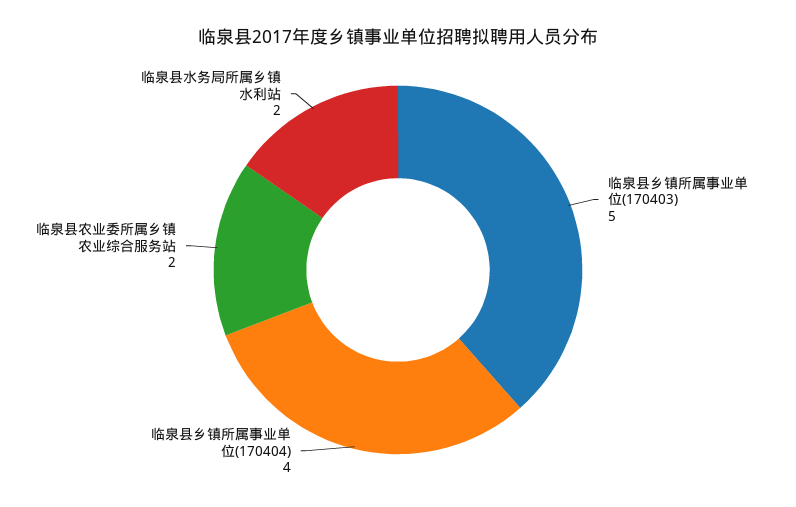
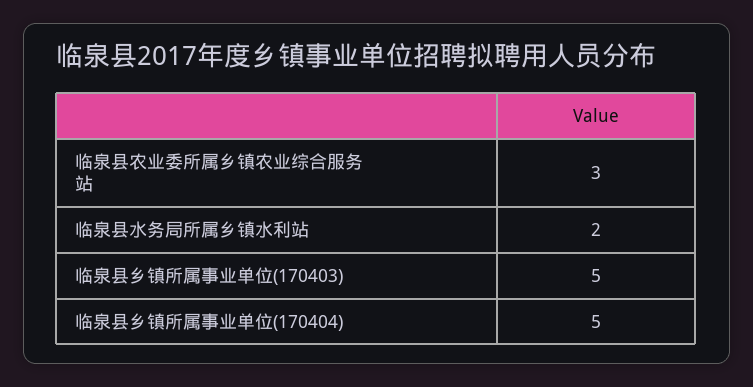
  {
    "临泉县乡镇所属事业单位(170403)": 5,
-   "临泉县乡镇所属事业单位(170404)": 4,
+   "临泉县乡镇所属事业单位(170404)": 5,
-   "临泉县农业委所属乡镇农业综合服务站": 2,
+   "临泉县农业委所属乡镇农业综合服务站": 3,
    "临泉县水务局所属乡镇水利站": 2
  }

